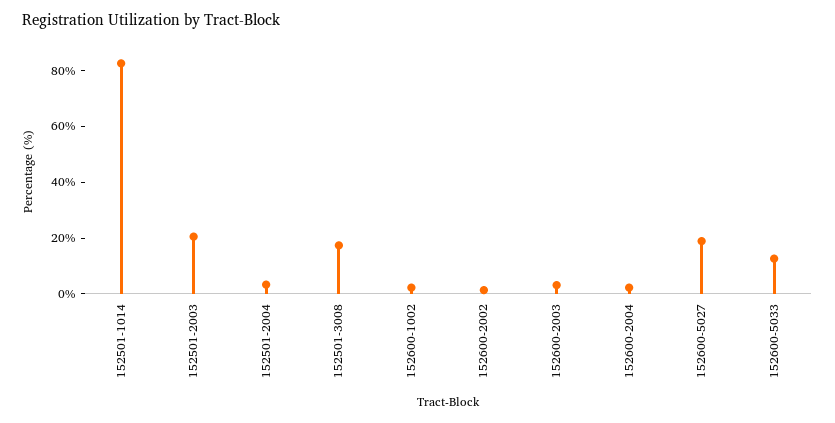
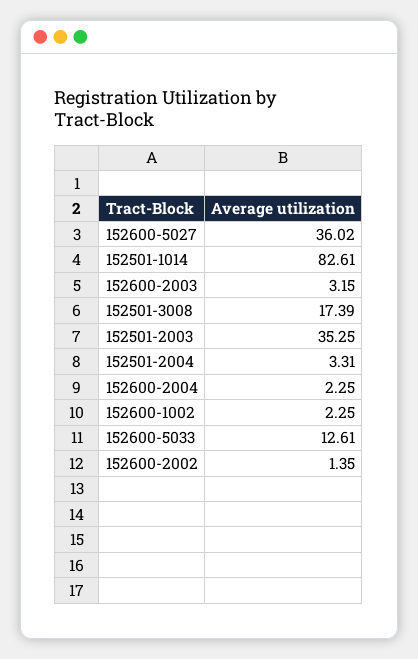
  {
    "152501-1014": 82.61,
-   "152501-2003": 20,
+   "152501-2003": 35.25,
    "152501-2004": 3.31,
    "152501-3008": 17.39,
    "152600-1002": 2.25,
    "152600-2002": 1.35,
    "152600-2003": 3.15,
    "152600-2004": 2.25,
-   "152600-5027": 20,
+   "152600-5027": 36.02,
    "152600-5033": 12.61
  }

